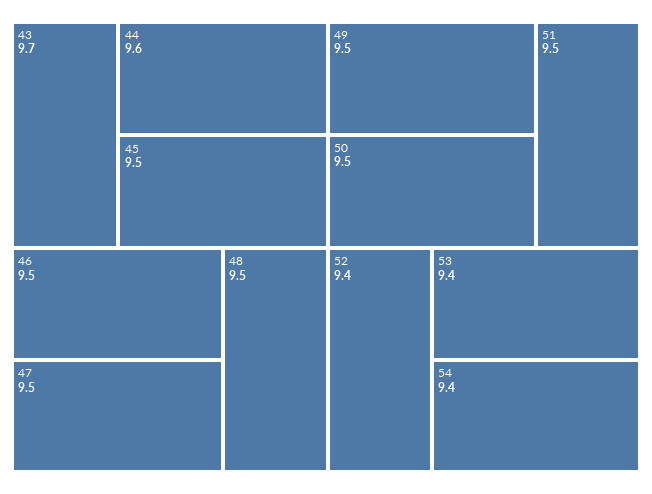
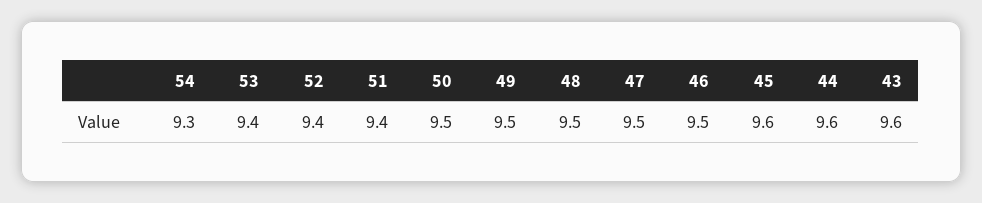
  {
-   "43": 9.7,
+   "43": 9.6,
    "44": 9.6,
-   "45": 9.5,
+   "45": 9.6,
    "46": 9.5,
    "47": 9.5,
    "48": 9.5,
    "49": 9.5,
    "50": 9.5,
-   "51": 9.5,
+   "51": 9.4,
    "52": 9.4,
    "53": 9.4,
-   "54": 9.4
+   "54": 9.3
  }

